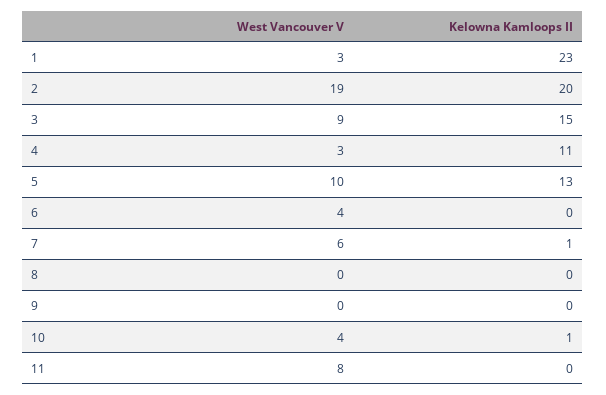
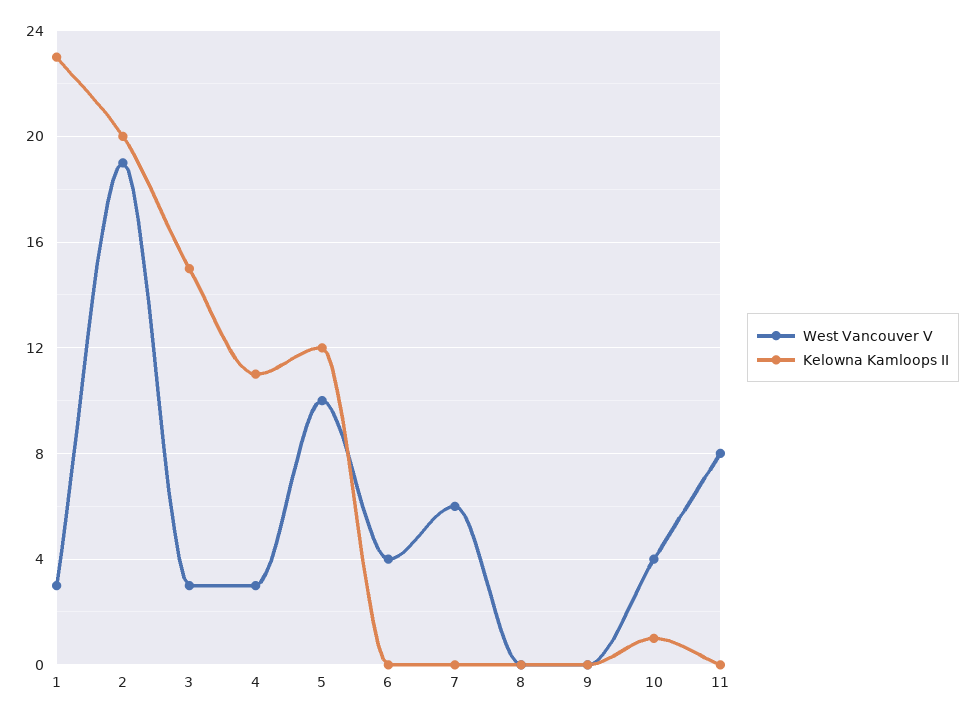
  {
    "West Vancouver V": {
      "1": 3,
      "2": 19,
-     "3": 9,
+     "3": 3,
      "4": 3,
      "5": 10,
      "6": 4,
      "7": 6,
      "8": 0,
      "9": 0,
      "10": 4,
      "11": 8
    },
    "Kelowna Kamloops II": {
      "1": 23,
      "2": 20,
      "3": 15,
      "4": 11,
-     "5": 13,
+     "5": 12,
      "6": 0,
-     "7": 1,
+     "7": 0,
      "8": 0,
      "9": 0,
      "10": 1,
      "11": 0
    }
  }

